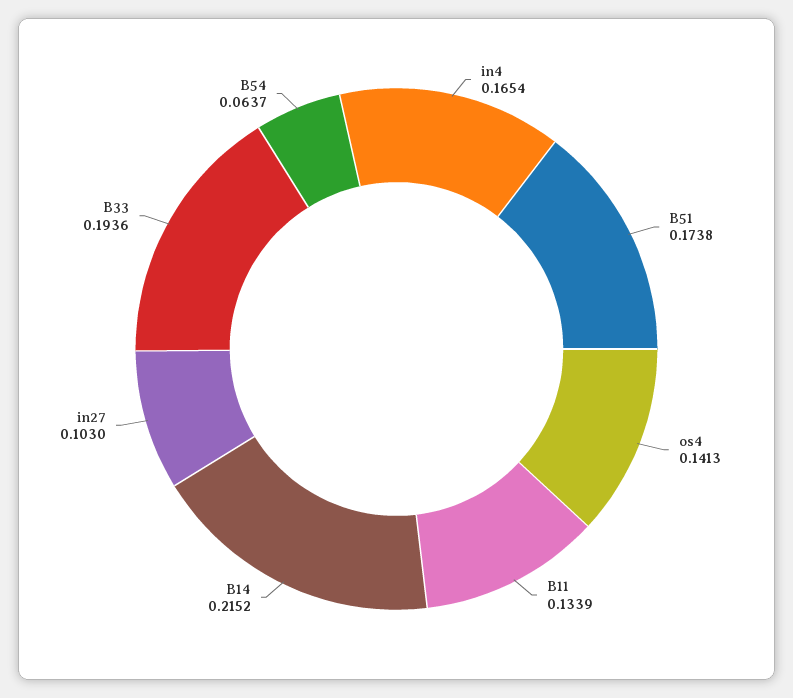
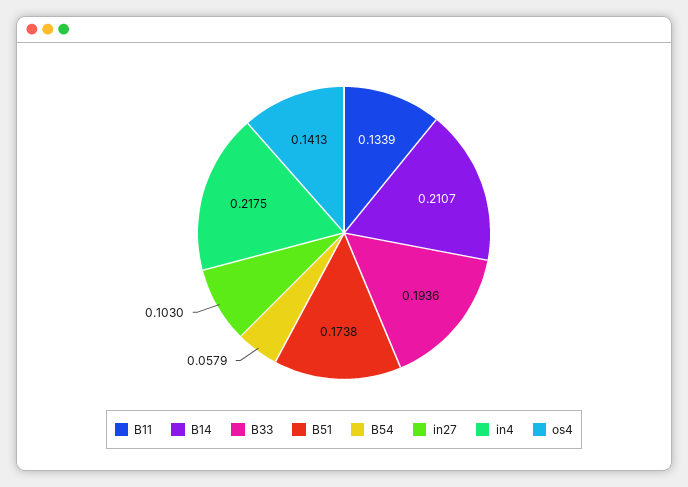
  {
-   "in4": 0.1654,
+   "in4": 0.2175,
    "B51": 0.1738,
    "os4": 0.1413,
    "B11": 0.1339,
-   "B14": 0.2152,
+   "B14": 0.2107,
    "in27": 0.103,
    "B33": 0.1936,
-   "B54": 0.0637
+   "B54": 0.0579
  }

